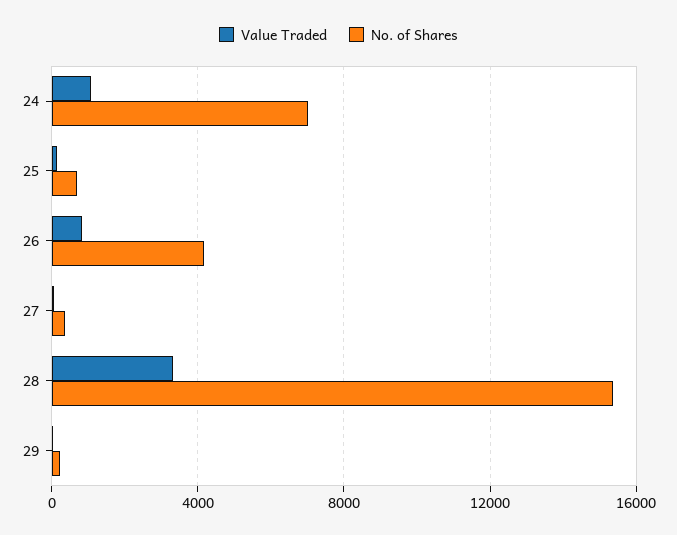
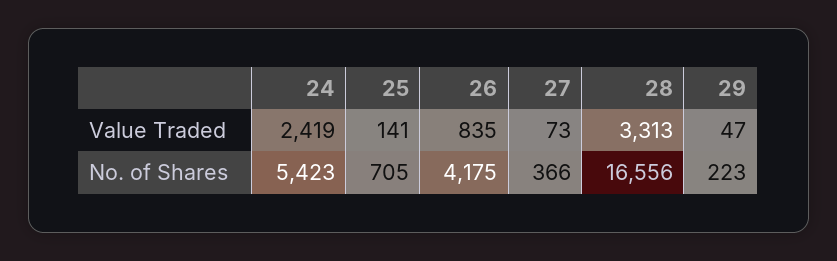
  {
    "Value Traded": {
-     "24": 1000,
+     "24": 2419,
      "25": 141,
      "26": 835,
      "27": 73,
      "28": 3313,
      "29": 47
    },
    "No. of Shares": {
-     "24": 7000,
+     "24": 5423,
      "25": 705,
      "26": 4175,
      "27": 366,
-     "28": 15500,
+     "28": 16556,
      "29": 223
    }
  }

